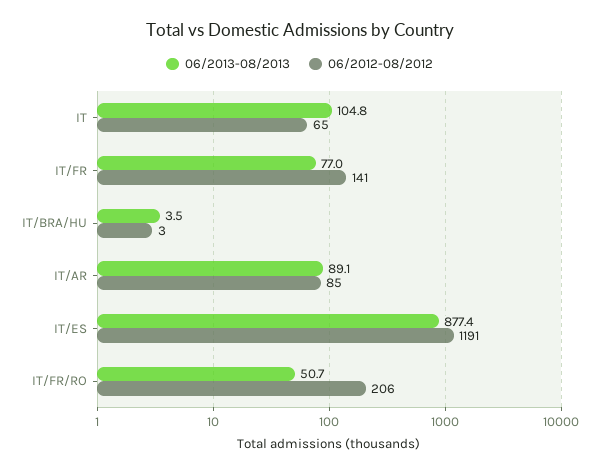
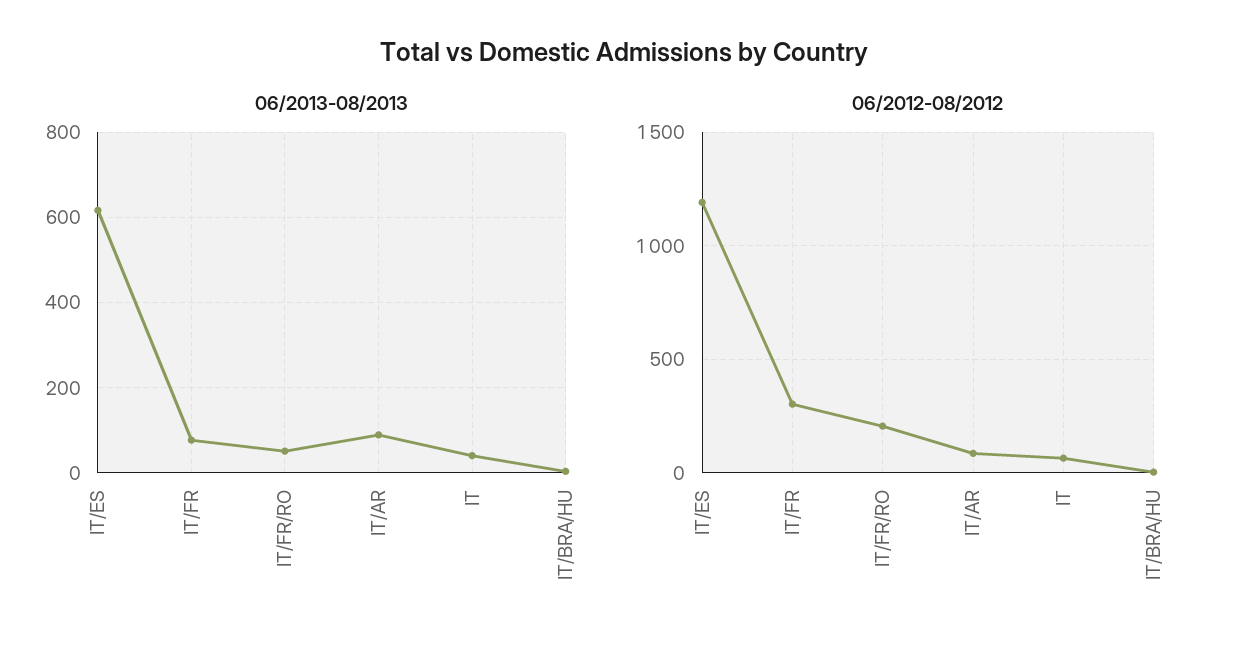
  {
    "06/2013-08/2013": {
-     "IT": 104.8,
+     "IT": 40,
      "IT/FR": 77,
      "IT/BRA/HU": 3.5,
      "IT/AR": 89.1,
-     "IT/ES": 877.4,
+     "IT/ES": 620,
      "IT/FR/RO": 50.7
    },
    "06/2012-08/2012": {
      "IT": 65,
-     "IT/FR": 141,
+     "IT/FR": 300,
      "IT/BRA/HU": 3,
      "IT/AR": 85,
      "IT/ES": 1191,
      "IT/FR/RO": 206
    }
  }

